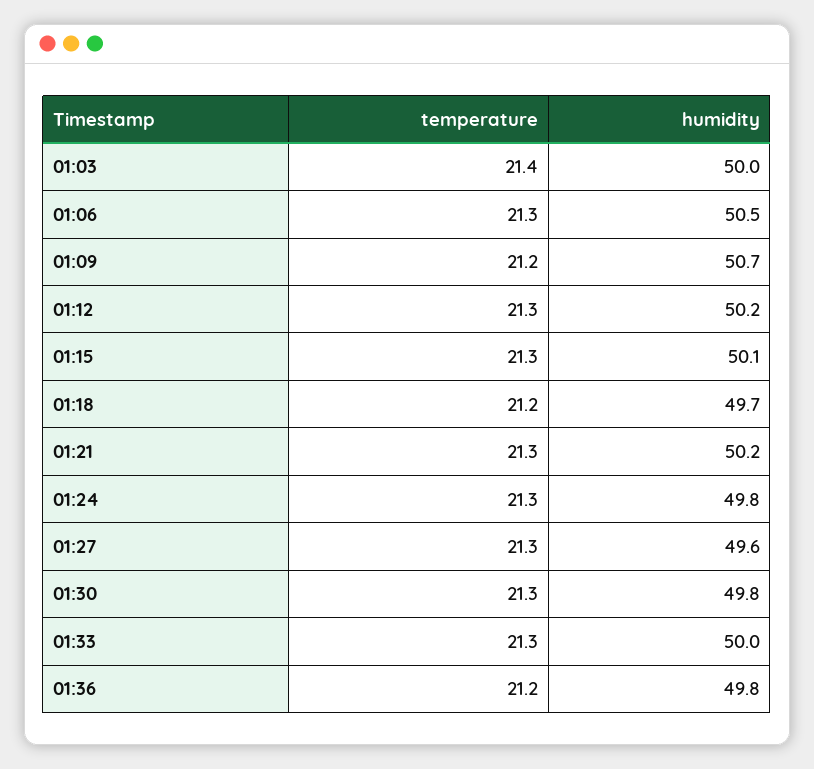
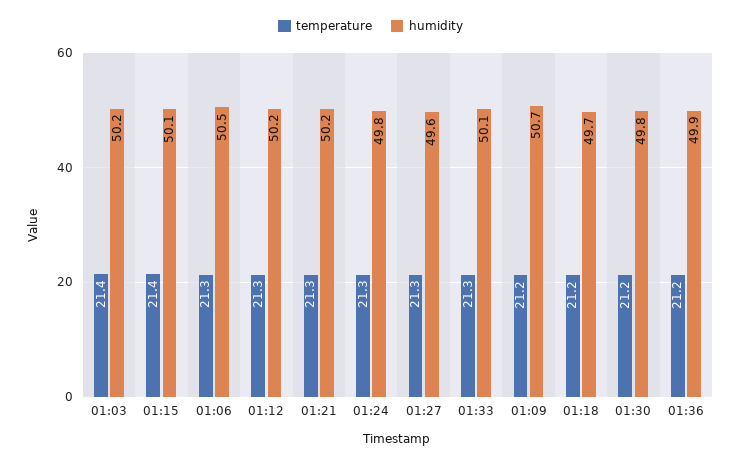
  {
    "temperature": {
      "01:03": 21.4,
      "01:06": 21.3,
      "01:09": 21.2,
      "01:12": 21.3,
-     "01:15": 21.3,
+     "01:15": 21.4,
      "01:18": 21.2,
      "01:21": 21.3,
      "01:24": 21.3,
      "01:27": 21.3,
-     "01:30": 21.3,
+     "01:30": 21.2,
      "01:33": 21.3,
      "01:36": 21.2
    },
    "humidity": {
-     "01:03": 50,
+     "01:03": 50.2,
      "01:06": 50.5,
      "01:09": 50.7,
      "01:12": 50.2,
      "01:15": 50.1,
      "01:18": 49.7,
      "01:21": 50.2,
      "01:24": 49.8,
      "01:27": 49.6,
      "01:30": 49.8,
-     "01:33": 50,
+     "01:33": 50.1,
-     "01:36": 49.8
+     "01:36": 49.9
    }
  }

